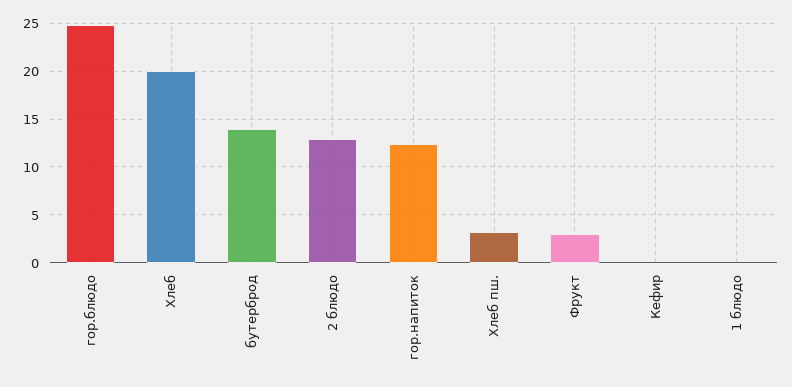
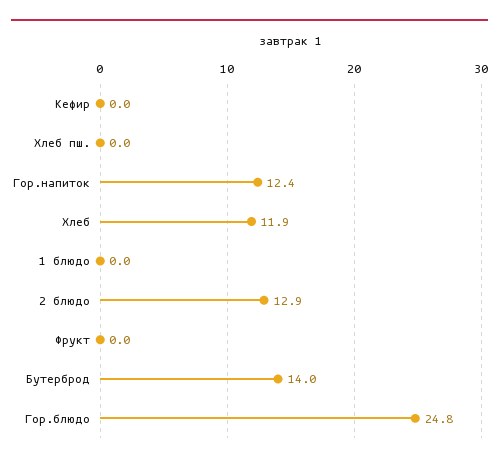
  {
    "гор.блюдо": 24.8,
-   "Хлеб": 20,
+   "Хлеб": 11.9,
    "бутерброд": 14,
    "2 блюдо": 12.9,
    "гор.напиток": 12.4,
-   "Хлеб пш.": 3,
+   "Хлеб пш.": 0,
-   "Фрукт": 3,
+   "Фрукт": 0,
    "Кефир": 0,
    "1 блюдо": 0
  }

